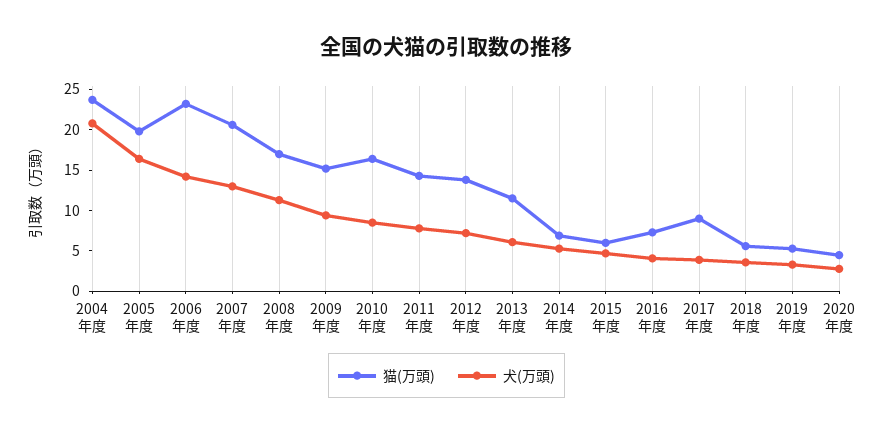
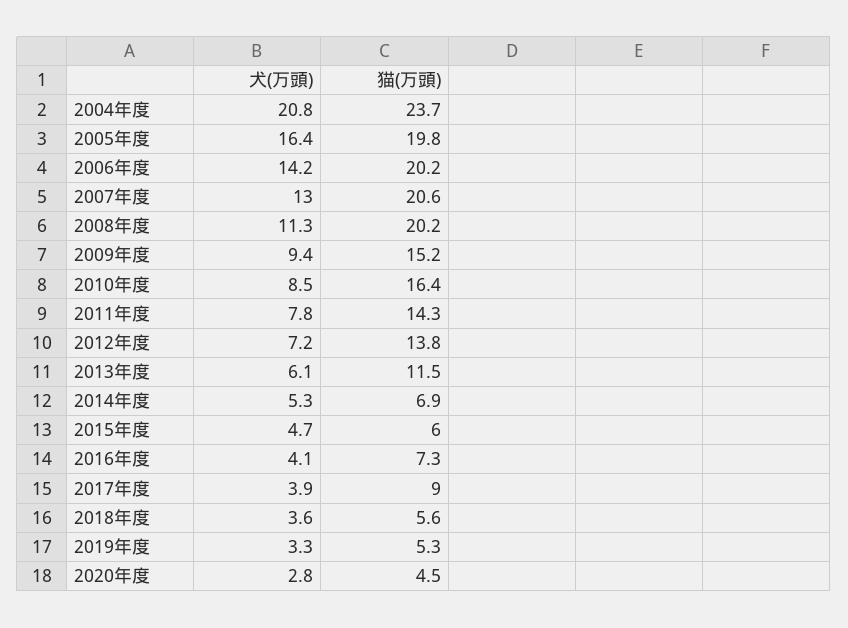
  {
    "猫(万頭)": {
      "2004年度": 23.7,
      "2005年度": 19.8,
-     "2006年度": 23,
+     "2006年度": 20.2,
      "2007年度": 20.6,
-     "2008年度": 17,
+     "2008年度": 20.2,
      "2009年度": 15.2,
      "2010年度": 16.4,
      "2011年度": 14.3,
      "2012年度": 13.8,
      "2013年度": 11.5,
      "2014年度": 6.9,
      "2015年度": 6,
      "2016年度": 7.3,
      "2017年度": 9,
      "2018年度": 5.6,
      "2019年度": 5.3,
      "2020年度": 4.5
    },
    "犬(万頭)": {
      "2004年度": 20.8,
      "2005年度": 16.4,
      "2006年度": 14.2,
      "2007年度": 13,
      "2008年度": 11.3,
      "2009年度": 9.4,
      "2010年度": 8.5,
      "2011年度": 7.8,
      "2012年度": 7.2,
      "2013年度": 6.1,
      "2014年度": 5.3,
      "2015年度": 4.7,
      "2016年度": 4.1,
      "2017年度": 3.9,
      "2018年度": 3.6,
      "2019年度": 3.3,
      "2020年度": 2.8
    }
  }

